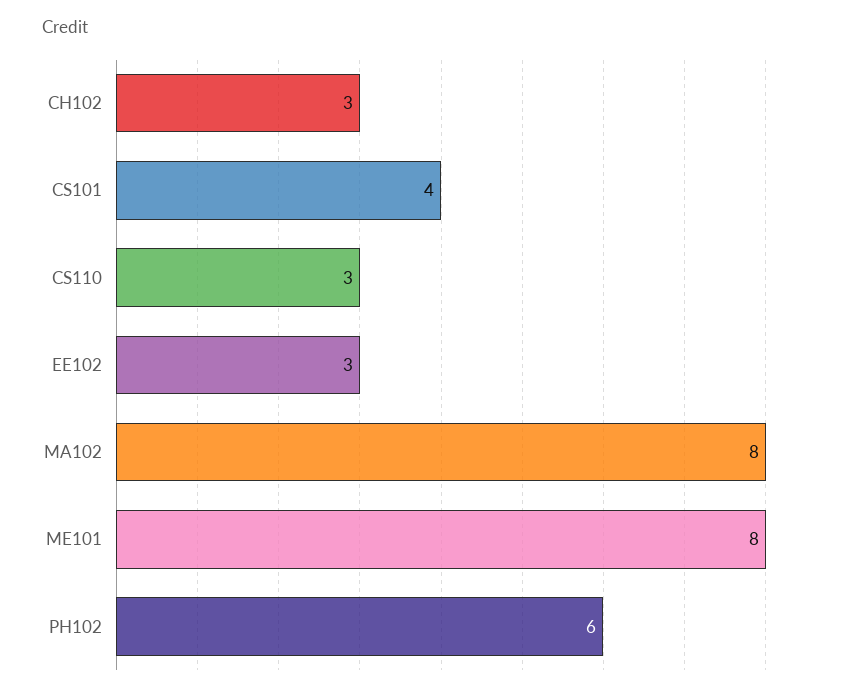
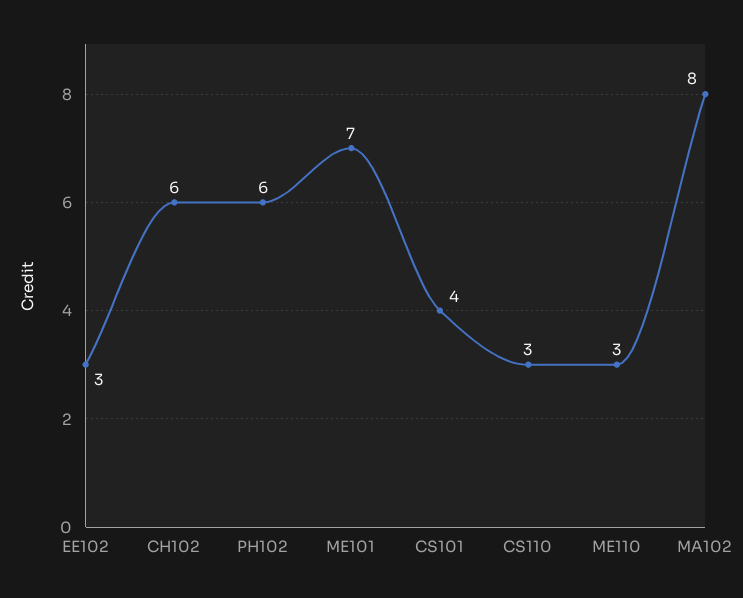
  {
-   "CH102": 3,
+   "CH102": 6,
    "CS101": 4,
    "CS110": 3,
    "EE102": 3,
    "MA102": 8,
-   "ME101": 8,
+   "ME101": 7,
-   "PH102": 6
+   "PH102": 6,
+   "ME110": 3
  }

